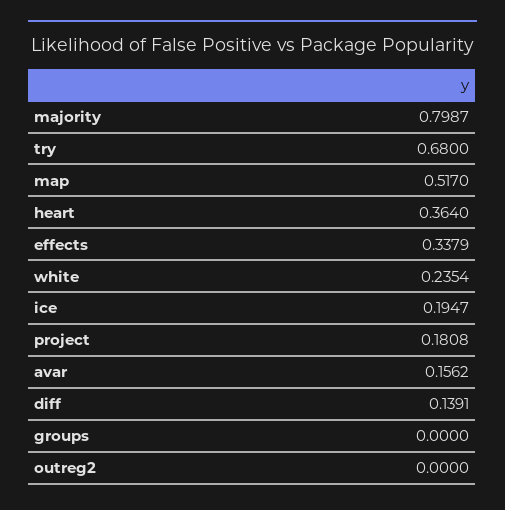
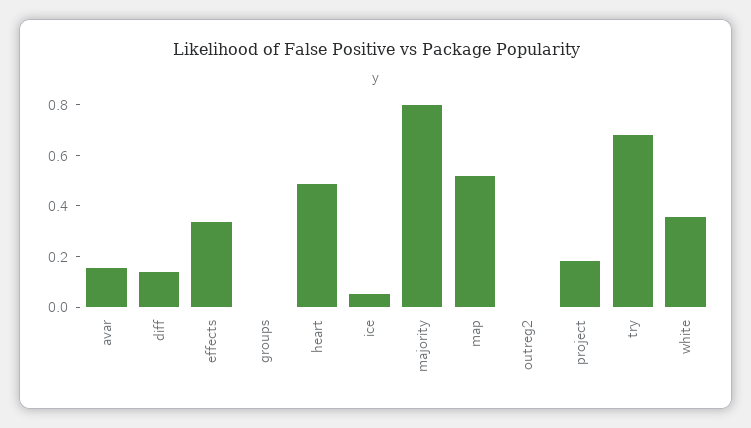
  {
    "majority": 0.7987,
    "try": 0.68,
    "map": 0.517,
-   "heart": 0.364,
+   "heart": 0.5,
    "effects": 0.3379,
-   "white": 0.2354,
+   "white": 0.35,
-   "ice": 0.1947,
+   "ice": 0.05,
    "project": 0.1808,
    "avar": 0.1562,
    "diff": 0.1391,
    "groups": 0,
    "outreg2": 0
  }

